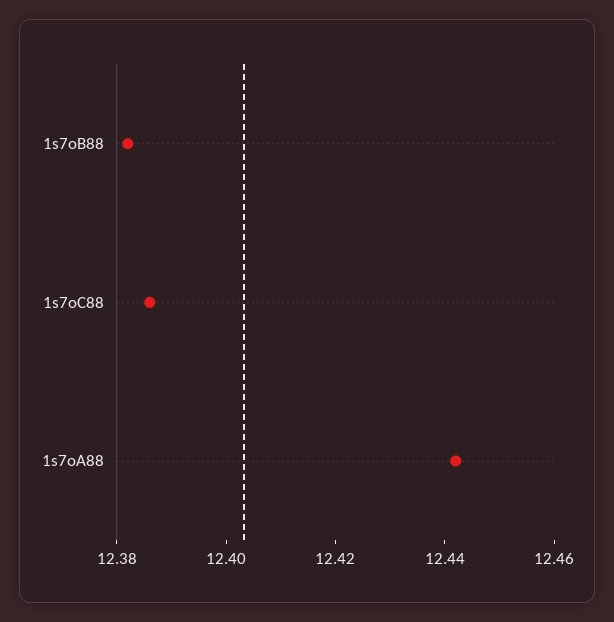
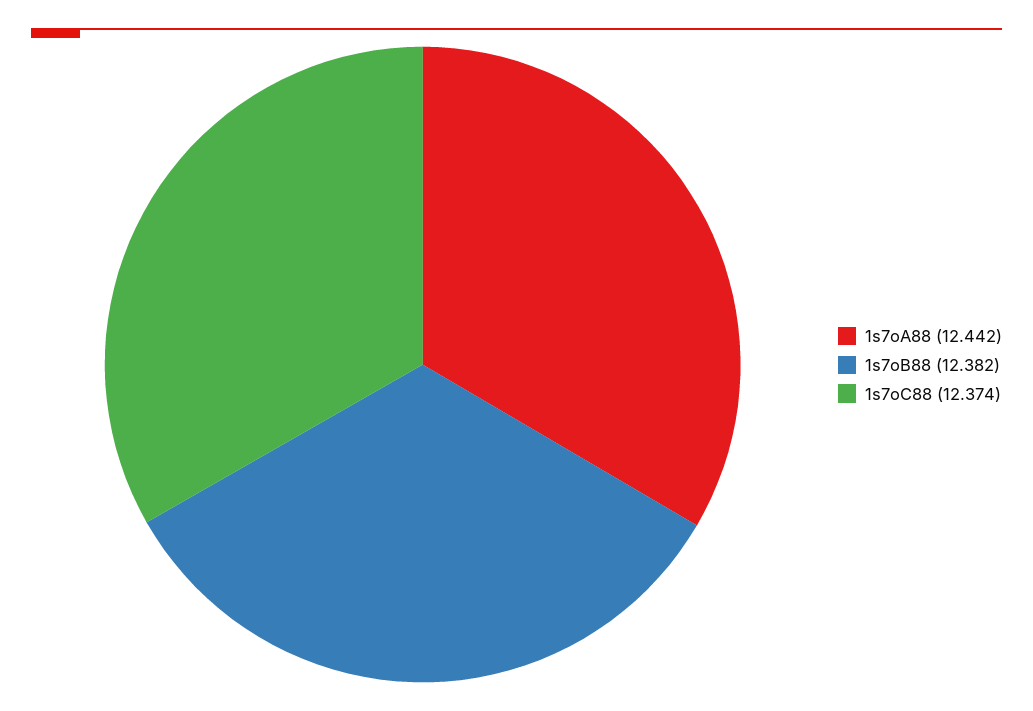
  {
    "1s7oB88": 12.382,
-   "1s7oC88": 12.385,
+   "1s7oC88": 12.374,
    "1s7oA88": 12.442
  }

